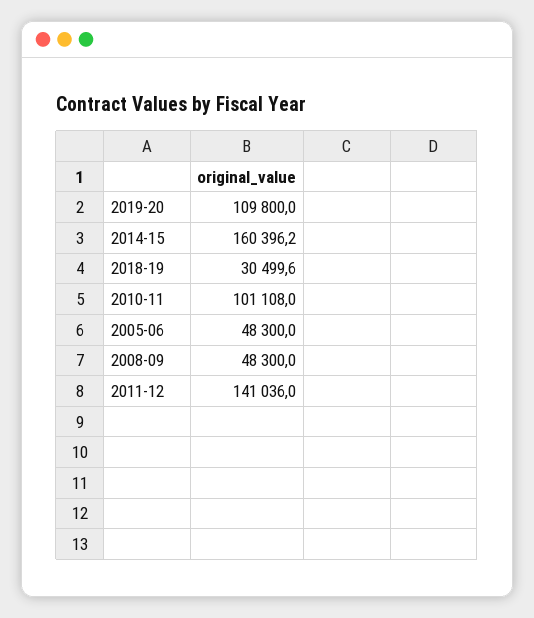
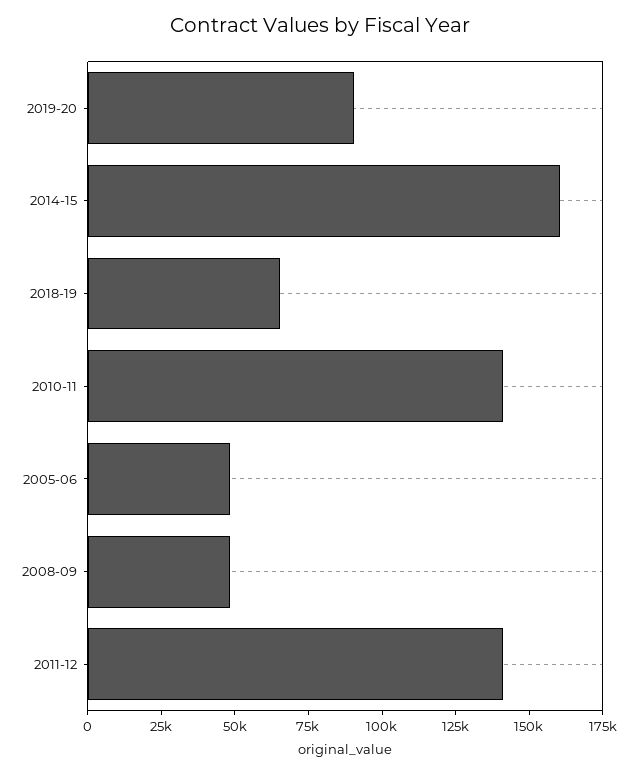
  {
-   "2019-20": 109800,
+   "2019-20": 90000,
    "2014-15": 160396.2,
-   "2018-19": 30499.6,
+   "2018-19": 65000,
-   "2010-11": 101108,
+   "2010-11": 140000,
    "2005-06": 48300,
    "2008-09": 48300,
    "2011-12": 141036
  }

